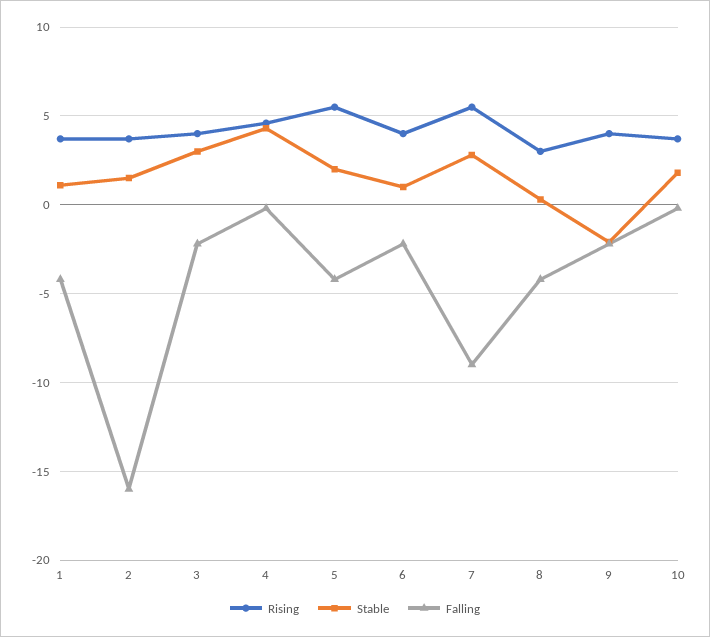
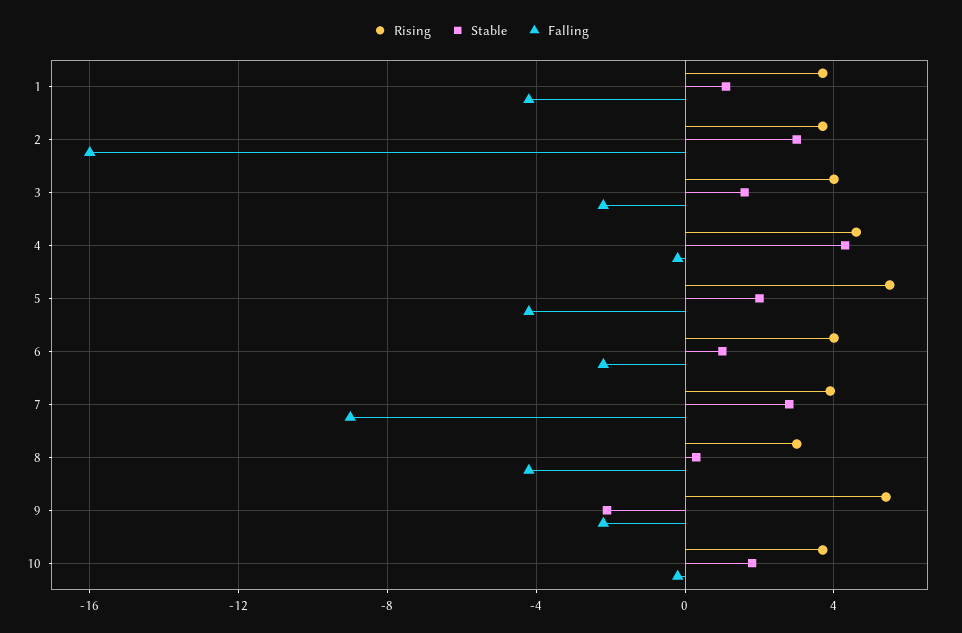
  {
    "Rising": {
      "1": 3.5,
      "2": 3.5,
      "3": 4,
      "4": 4.5,
      "5": 5.5,
      "6": 4,
-     "7": 5.5,
+     "7": 4,
      "8": 3,
-     "9": 4,
+     "9": 5.5,
      "10": 3.5
    },
    "Stable": {
      "1": 1,
-     "2": 1.5,
+     "2": 3,
-     "3": 3,
+     "3": 1.5,
      "4": 4.5,
      "5": 2,
      "6": 1,
      "7": 3,
      "8": 0.5,
      "9": -2,
      "10": 2
    },
    "Falling": {
      "1": -4,
      "2": -16,
      "3": -2,
      "4": 0,
      "5": -4,
      "6": -2,
      "7": -9,
      "8": -4,
      "9": -2,
      "10": 0
    }
  }

